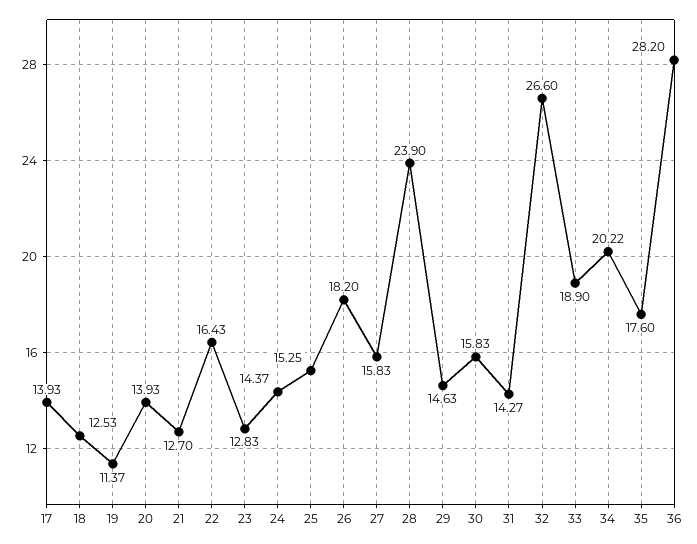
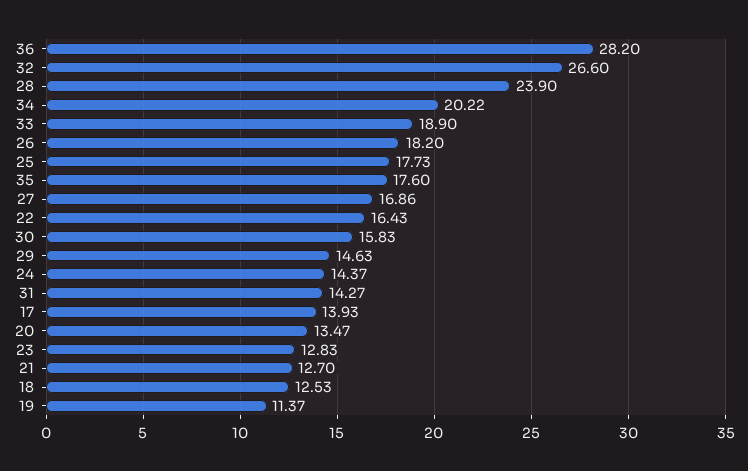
  {
    "17": 13.93,
    "18": 12.53,
    "19": 11.37,
-   "20": 13.93,
+   "20": 13.47,
    "21": 12.7,
    "22": 16.43,
    "23": 12.83,
    "24": 14.37,
-   "25": 15.25,
+   "25": 17.73,
    "26": 18.2,
-   "27": 15.83,
+   "27": 16.86,
    "28": 23.9,
    "29": 14.63,
    "30": 15.83,
    "31": 14.27,
    "32": 26.6,
    "33": 18.9,
    "34": 20.22,
    "35": 17.6,
    "36": 28.2
  }

